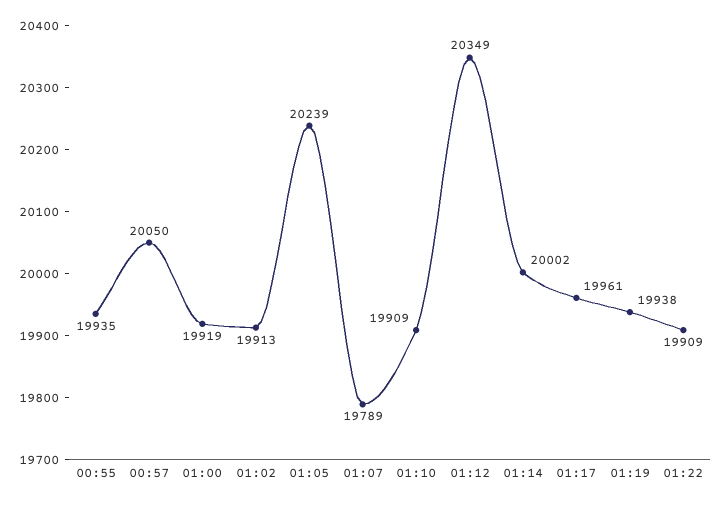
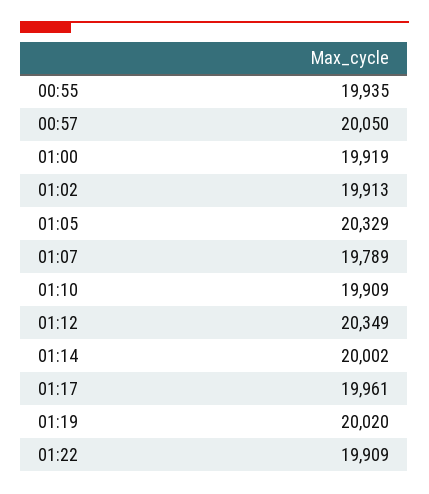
  {
    "00:55": 19935,
    "00:57": 20050,
    "01:00": 19919,
    "01:02": 19913,
-   "01:05": 20239,
+   "01:05": 20329,
    "01:07": 19789,
    "01:10": 19909,
    "01:12": 20349,
    "01:14": 20002,
    "01:17": 19961,
-   "01:19": 19938,
+   "01:19": 20020,
    "01:22": 19909
  }

